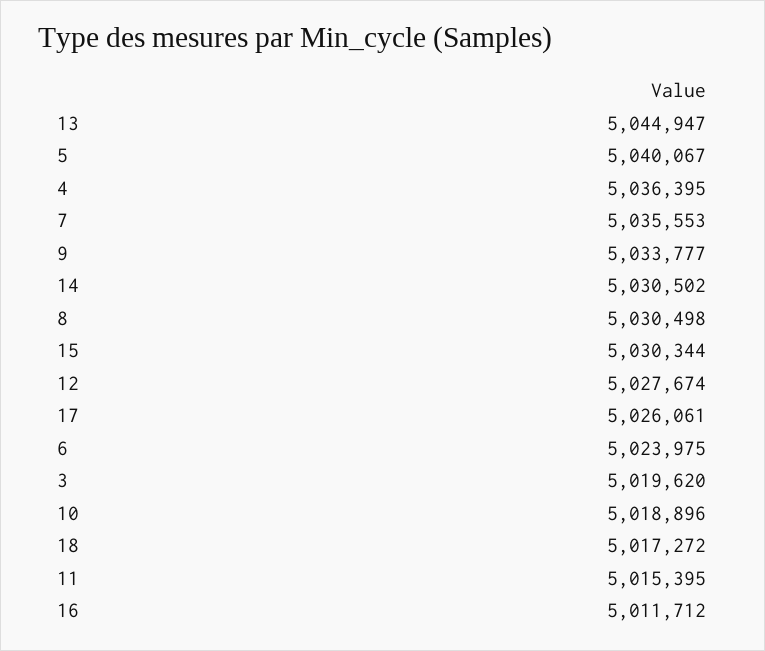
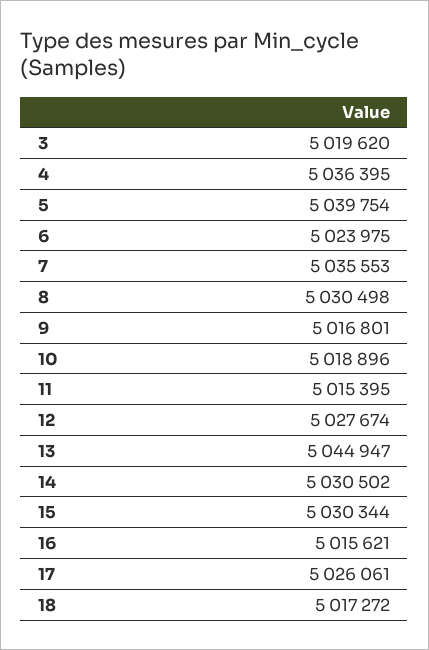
  {
    "13": 5044947,
-   "5": 5040067,
+   "5": 5039754,
    "4": 5036395,
    "7": 5035553,
-   "9": 5033777,
+   "9": 5016801,
    "14": 5030502,
    "8": 5030498,
    "15": 5030344,
    "12": 5027674,
    "17": 5026061,
    "6": 5023975,
    "3": 5019620,
    "10": 5018896,
    "18": 5017272,
    "11": 5015395,
-   "16": 5011712
+   "16": 5015621
  }

